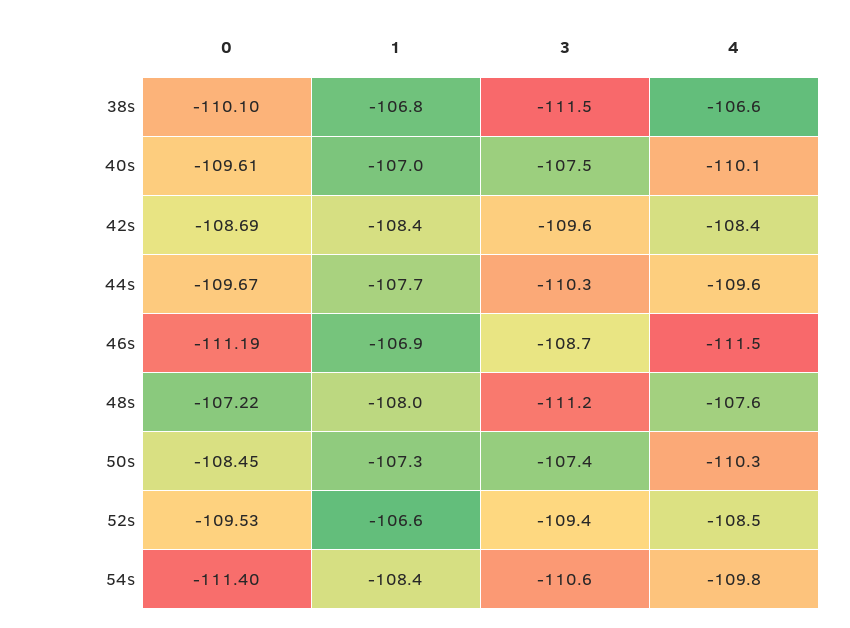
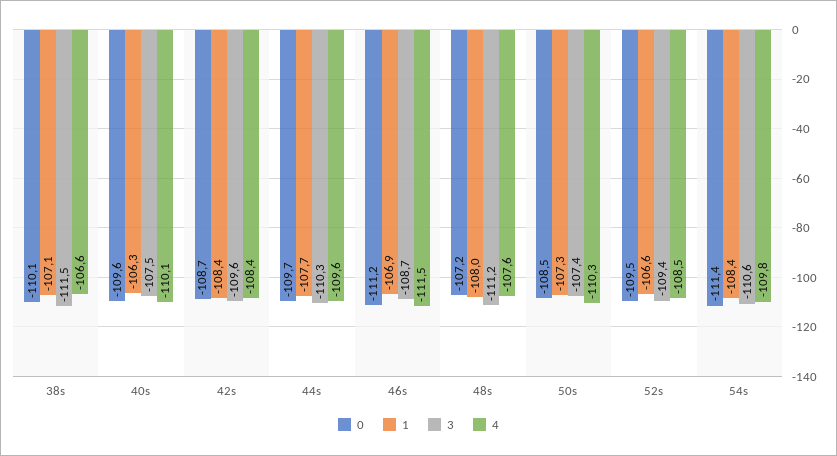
  {
    "0": {
      "38s": -110.1,
      "40s": -109.61,
      "42s": -108.69,
      "44s": -109.67,
      "46s": -111.19,
      "48s": -107.22,
      "50s": -108.45,
      "52s": -109.53,
      "54s": -111.4
    },
    "1": {
-     "38s": -106.8,
+     "38s": -107.1,
-     "40s": -107,
+     "40s": -106.3,
      "42s": -108.4,
      "44s": -107.7,
      "46s": -106.9,
      "48s": -108,
      "50s": -107.3,
      "52s": -106.6,
      "54s": -108.4
    },
    "3": {
      "38s": -111.5,
      "40s": -107.5,
      "42s": -109.6,
      "44s": -110.3,
      "46s": -108.7,
      "48s": -111.2,
      "50s": -107.4,
      "52s": -109.4,
      "54s": -110.6
    },
    "4": {
      "38s": -106.6,
      "40s": -110.1,
      "42s": -108.4,
      "44s": -109.6,
      "46s": -111.5,
      "48s": -107.6,
      "50s": -110.3,
      "52s": -108.5,
      "54s": -109.8
    }
  }

